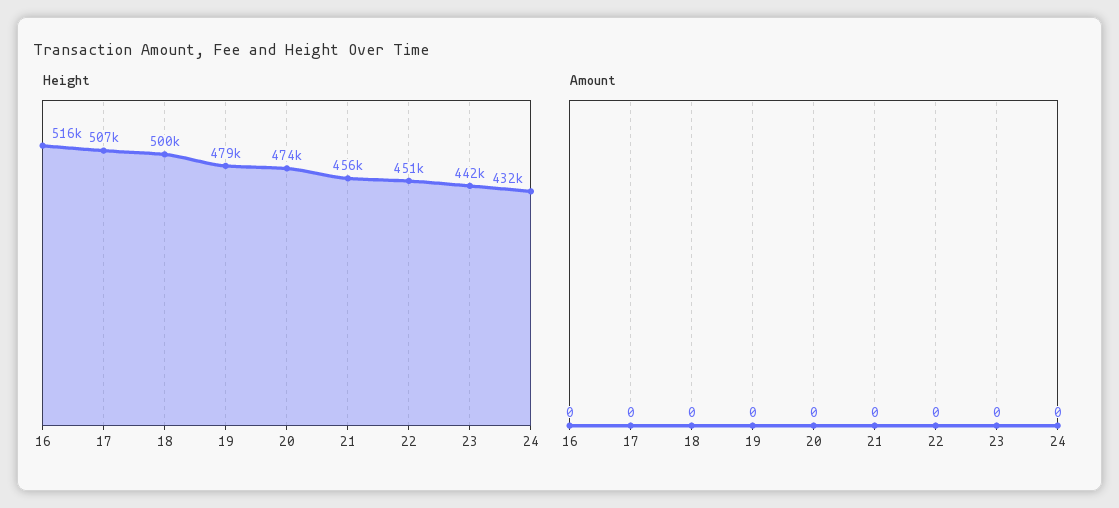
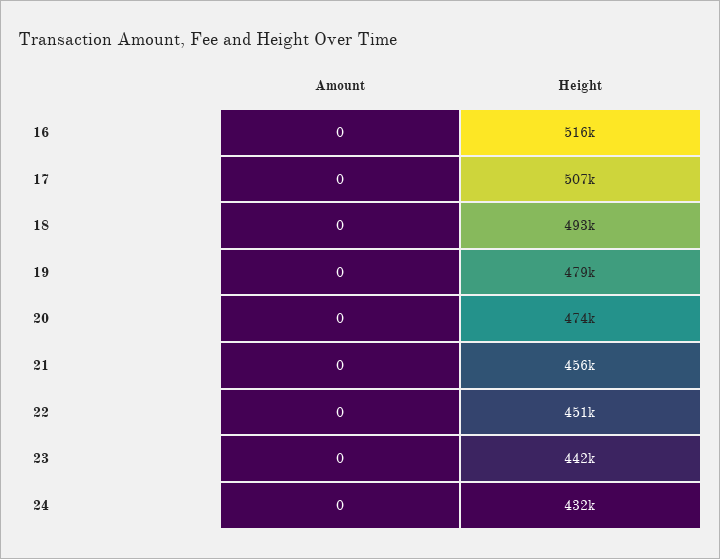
  {
    "Height": {
      "16": 516000,
      "17": 507000,
-     "18": 500000,
+     "18": 493000,
      "19": 479000,
      "20": 474000,
      "21": 456000,
      "22": 451000,
      "23": 442000,
      "24": 432000
    },
    "Amount": {
      "16": 0,
      "17": 0,
      "18": 0,
      "19": 0,
      "20": 0,
      "21": 0,
      "22": 0,
      "23": 0,
      "24": 0
    }
  }

